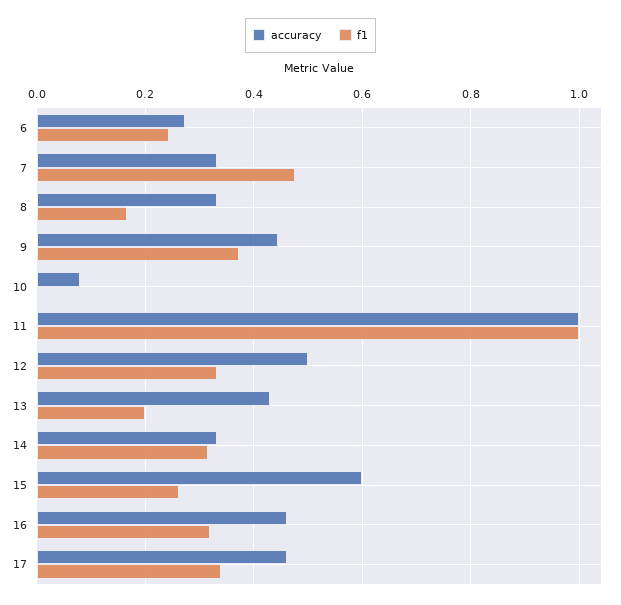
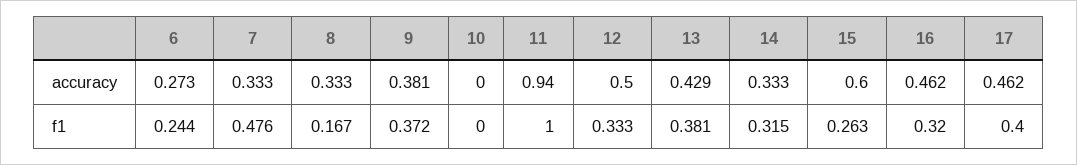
  {
    "accuracy": {
      "6": 0.273,
      "7": 0.333,
      "8": 0.333,
-     "9": 0.44,
+     "9": 0.381,
-     "10": 0.08,
+     "10": 0,
-     "11": 1,
+     "11": 0.94,
      "12": 0.5,
      "13": 0.429,
      "14": 0.333,
      "15": 0.6,
      "16": 0.462,
      "17": 0.462
    },
    "f1": {
      "6": 0.244,
      "7": 0.476,
      "8": 0.167,
      "9": 0.372,
      "10": 0,
      "11": 1,
      "12": 0.333,
-     "13": 0.2,
+     "13": 0.381,
      "14": 0.315,
      "15": 0.263,
      "16": 0.32,
-     "17": 0.34
+     "17": 0.4
    }
  }

